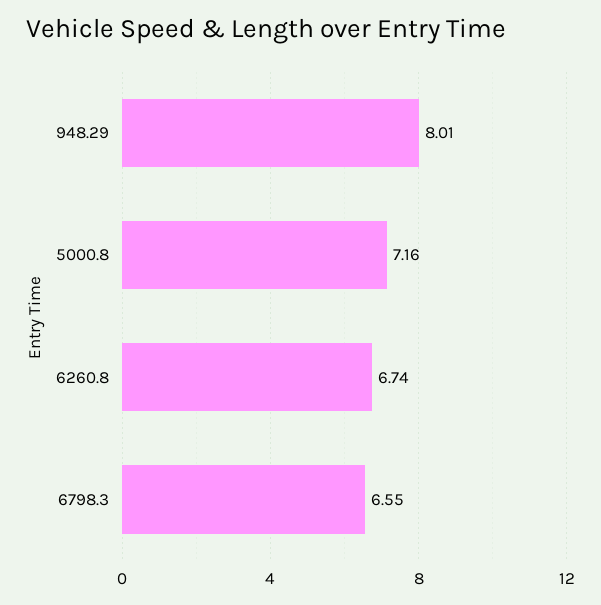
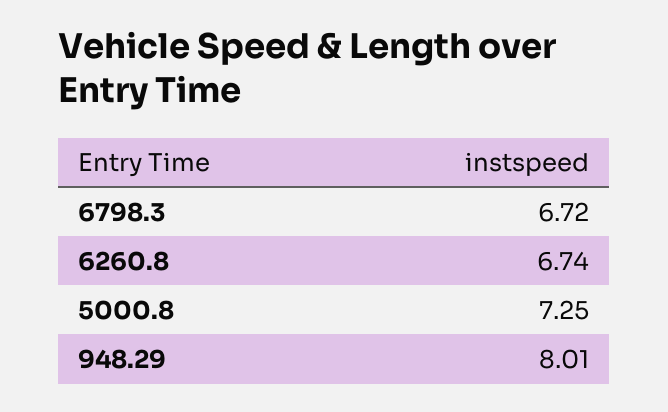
  {
    "948.29": 8.01,
-   "5000.8": 7.16,
+   "5000.8": 7.25,
    "6260.8": 6.74,
-   "6798.3": 6.55
+   "6798.3": 6.72
  }

